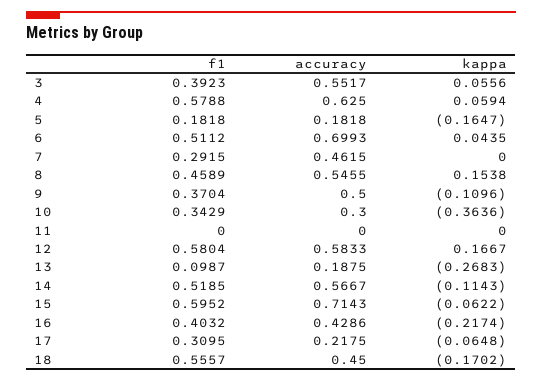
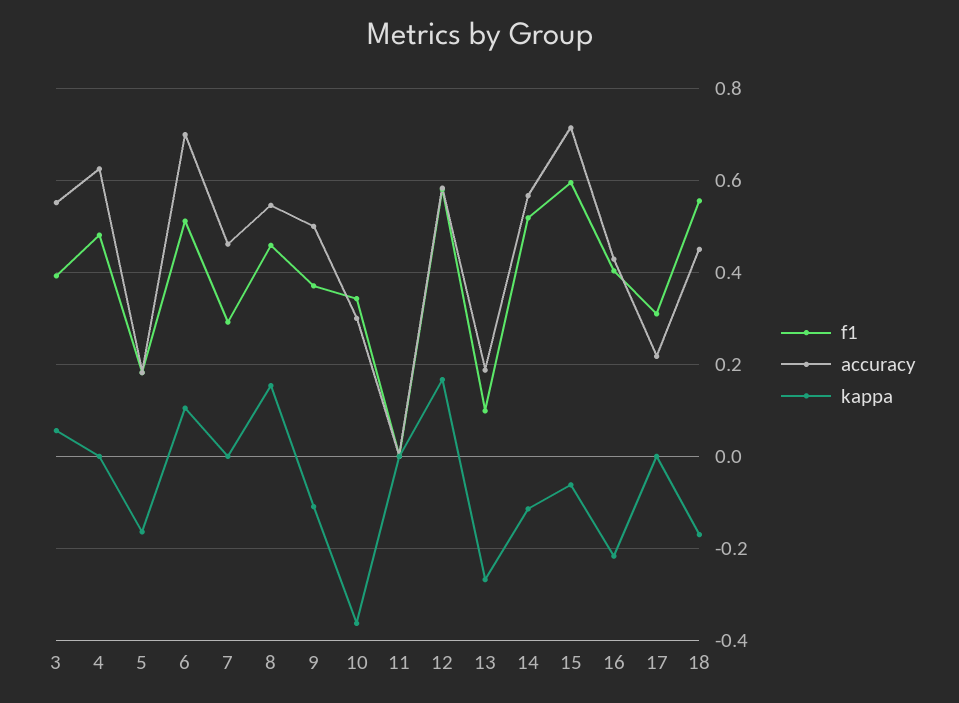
  {
    "f1": {
      "3": 0.3923,
-     "4": 0.5788,
+     "4": 0.48,
      "5": 0.1818,
      "6": 0.5112,
      "7": 0.2915,
      "8": 0.4589,
      "9": 0.3704,
      "10": 0.3429,
      "11": 0,
      "12": 0.5804,
      "13": 0.0987,
      "14": 0.5185,
      "15": 0.5952,
      "16": 0.4032,
      "17": 0.3095,
      "18": 0.5557
    },
    "accuracy": {
      "3": 0.5517,
      "4": 0.625,
      "5": 0.1818,
      "6": 0.6993,
      "7": 0.4615,
      "8": 0.5455,
      "9": 0.5,
      "10": 0.3,
      "11": 0,
      "12": 0.5833,
      "13": 0.1875,
      "14": 0.5667,
      "15": 0.7143,
      "16": 0.4286,
      "17": 0.2175,
      "18": 0.45
    },
    "kappa": {
      "3": 0.0556,
-     "4": 0.0594,
+     "4": 0,
      "5": -0.1647,
-     "6": 0.0435,
+     "6": 0.1,
      "7": 0,
      "8": 0.1538,
      "9": -0.1096,
      "10": -0.3636,
      "11": 0,
      "12": 0.1667,
      "13": -0.2683,
      "14": -0.1143,
      "15": -0.0622,
      "16": -0.2174,
-     "17": -0.0648,
+     "17": 0,
      "18": -0.1702
    }
  }

